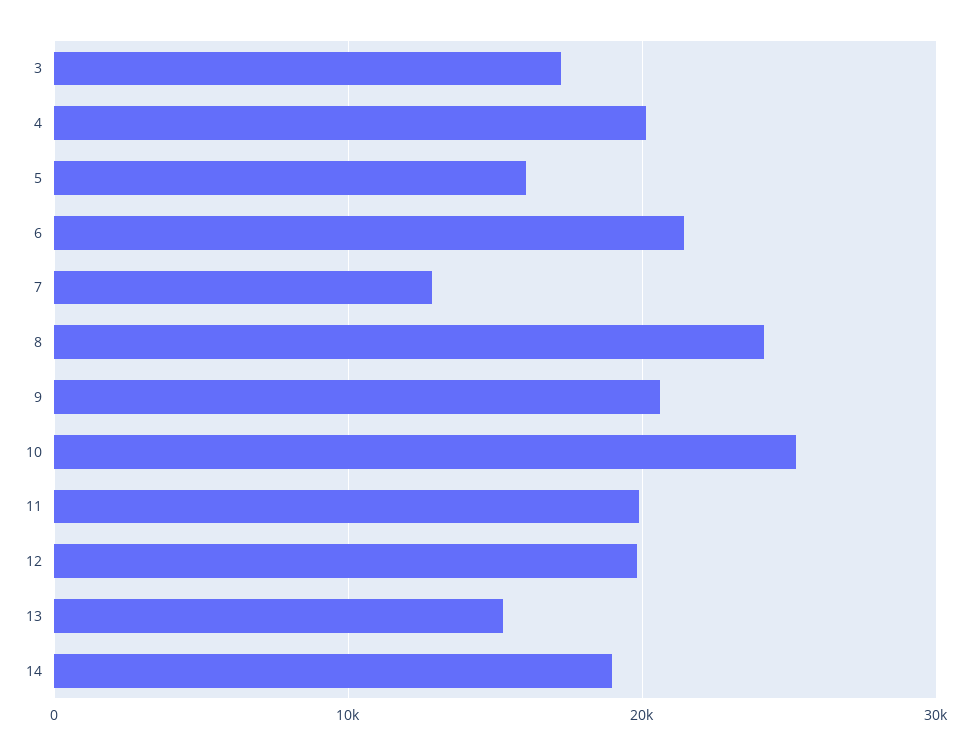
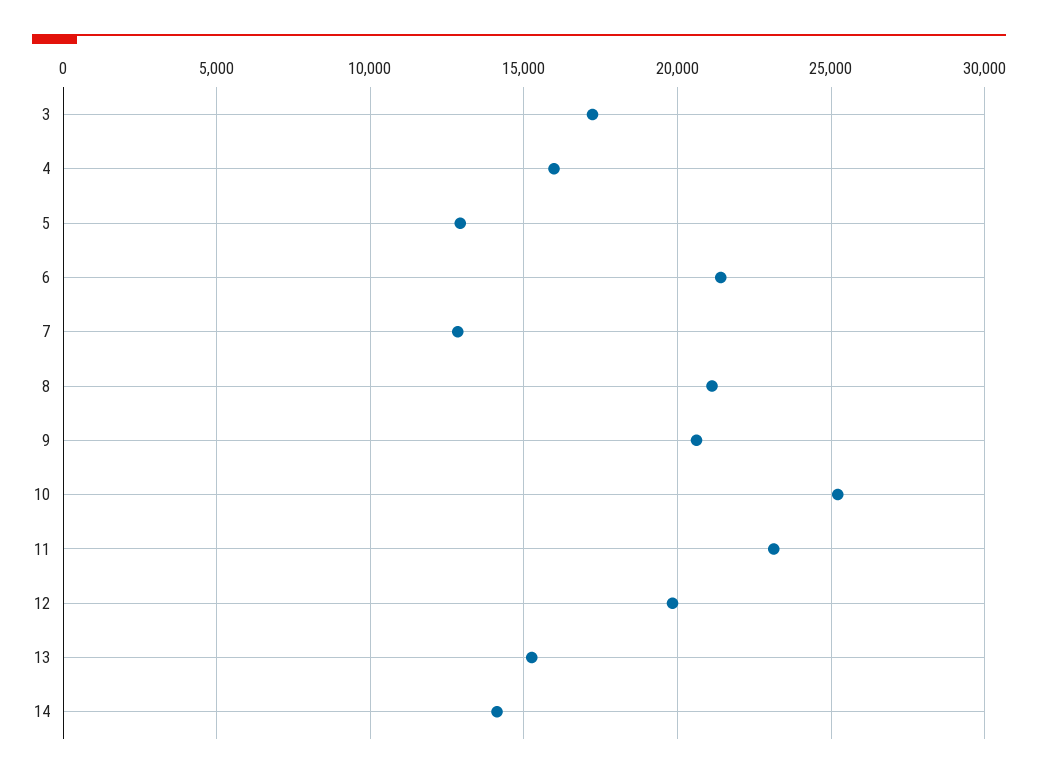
  {
    "3": 17000,
-   "4": 20000,
+   "4": 16000,
-   "5": 16000,
+   "5": 13000,
    "6": 21500,
    "7": 13000,
-   "8": 24000,
+   "8": 21000,
    "9": 20500,
    "10": 25000,
-   "11": 20000,
+   "11": 23000,
    "12": 20000,
    "13": 15500,
-   "14": 19000
+   "14": 14000
  }

